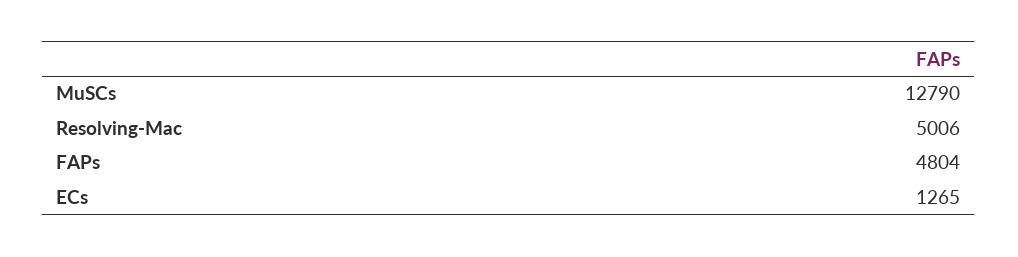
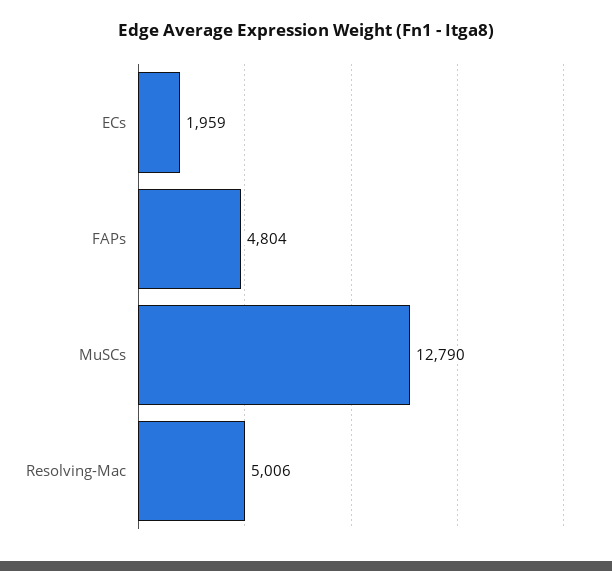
  {
    "MuSCs": 12790,
    "Resolving-Mac": 5006,
    "FAPs": 4804,
-   "ECs": 1265
+   "ECs": 1959
  }

